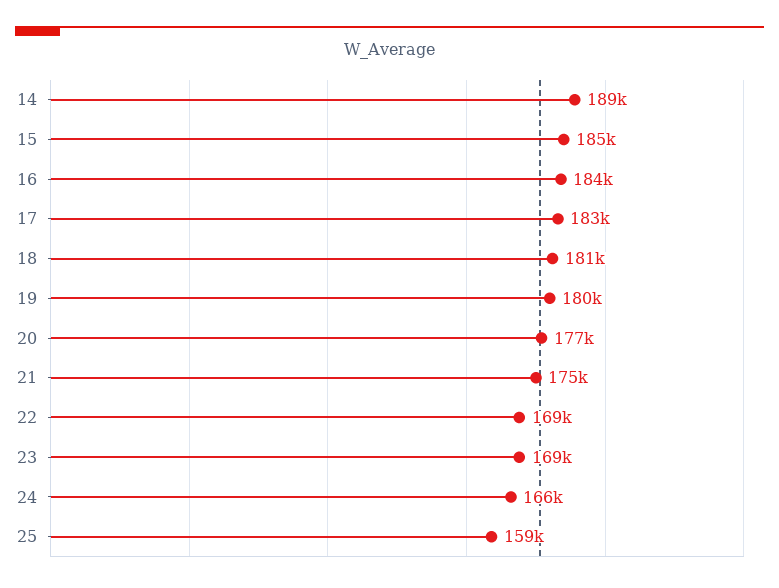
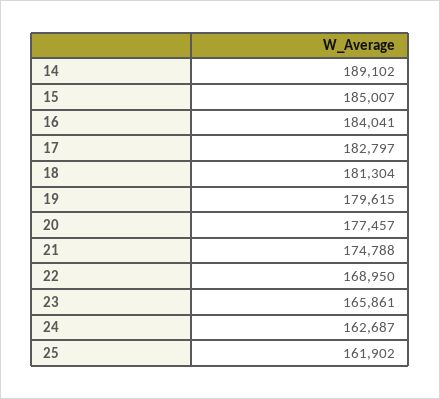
  {
    "14": 189102,
    "15": 185007,
    "16": 184041,
    "17": 182797,
    "18": 181304,
    "19": 179615,
    "20": 177457,
    "21": 174788,
    "22": 168950,
-   "23": 169000,
+   "23": 165861,
-   "24": 166000,
+   "24": 162687,
-   "25": 159000
+   "25": 161902
  }

